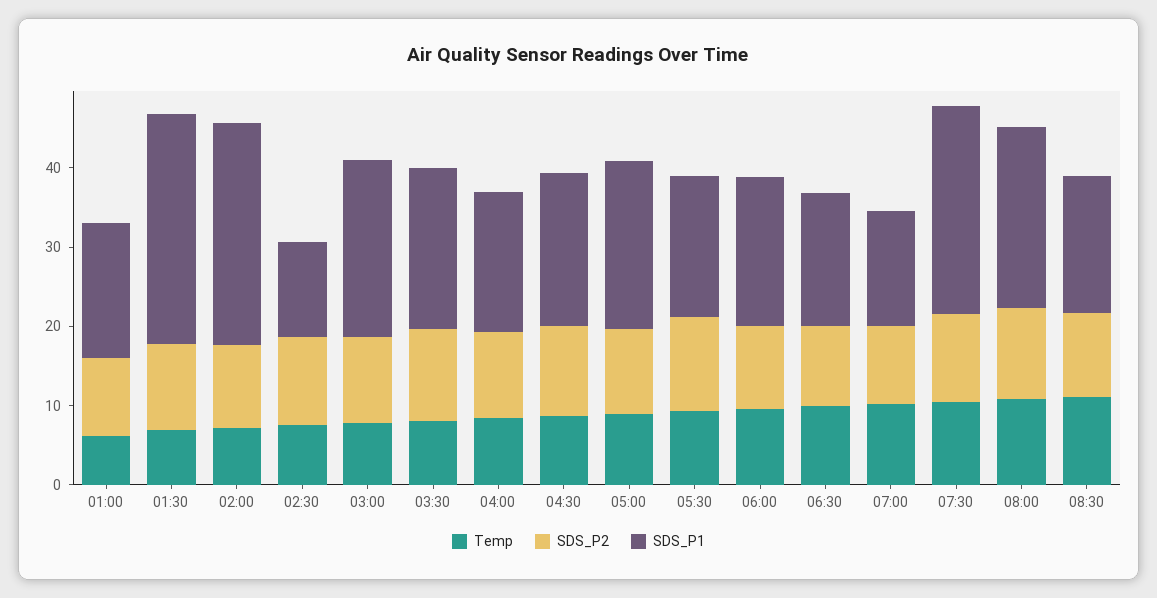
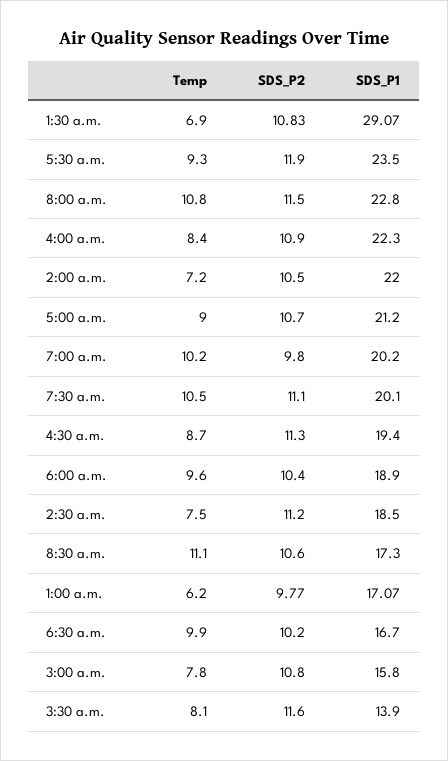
  {
    "Temp": {
      "01:00": 6.2,
      "01:30": 6.9,
      "02:00": 7.2,
      "02:30": 7.5,
      "03:00": 7.8,
      "03:30": 8.1,
      "04:00": 8.4,
      "04:30": 8.7,
      "05:00": 9,
      "05:30": 9.3,
      "06:00": 9.6,
      "06:30": 9.9,
      "07:00": 10.2,
      "07:30": 10.5,
      "08:00": 10.8,
      "08:30": 11.1
    },
    "SDS_P2": {
      "01:00": 9.77,
      "01:30": 10.83,
      "02:00": 10.5,
      "02:30": 11.2,
      "03:00": 10.8,
      "03:30": 11.6,
      "04:00": 10.9,
      "04:30": 11.3,
      "05:00": 10.7,
      "05:30": 11.9,
      "06:00": 10.4,
      "06:30": 10.2,
      "07:00": 9.8,
      "07:30": 11.1,
      "08:00": 11.5,
      "08:30": 10.6
    },
    "SDS_P1": {
      "01:00": 17.07,
      "01:30": 29.07,
-     "02:00": 28,
+     "02:00": 22,
-     "02:30": 12,
+     "02:30": 18.5,
-     "03:00": 22,
+     "03:00": 15.8,
-     "03:30": 20,
+     "03:30": 13.9,
-     "04:00": 18,
+     "04:00": 22.3,
      "04:30": 19.4,
      "05:00": 21.2,
-     "05:30": 18,
+     "05:30": 23.5,
      "06:00": 18.9,
      "06:30": 16.7,
-     "07:00": 14,
+     "07:00": 20.2,
-     "07:30": 26,
+     "07:30": 20.1,
      "08:00": 22.8,
      "08:30": 17.3
    }
  }

